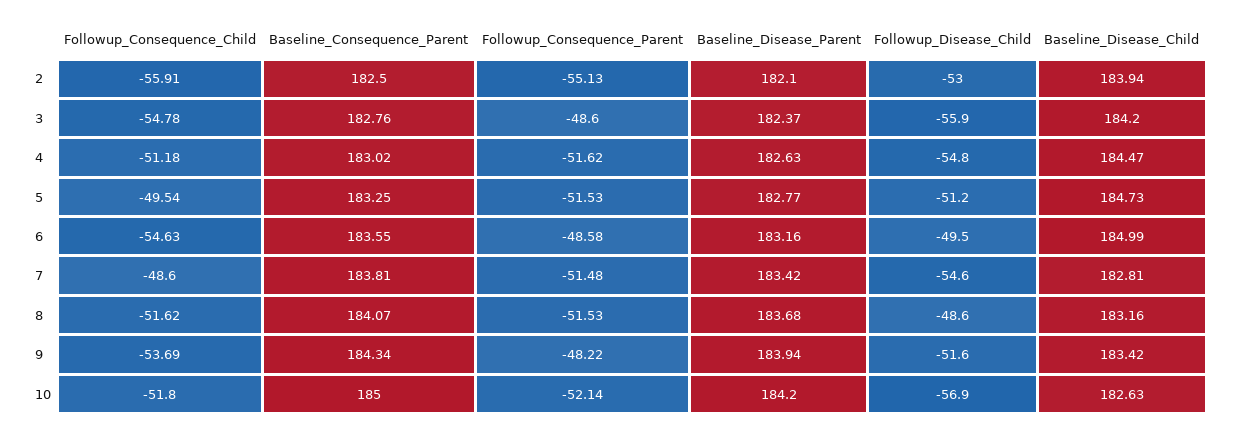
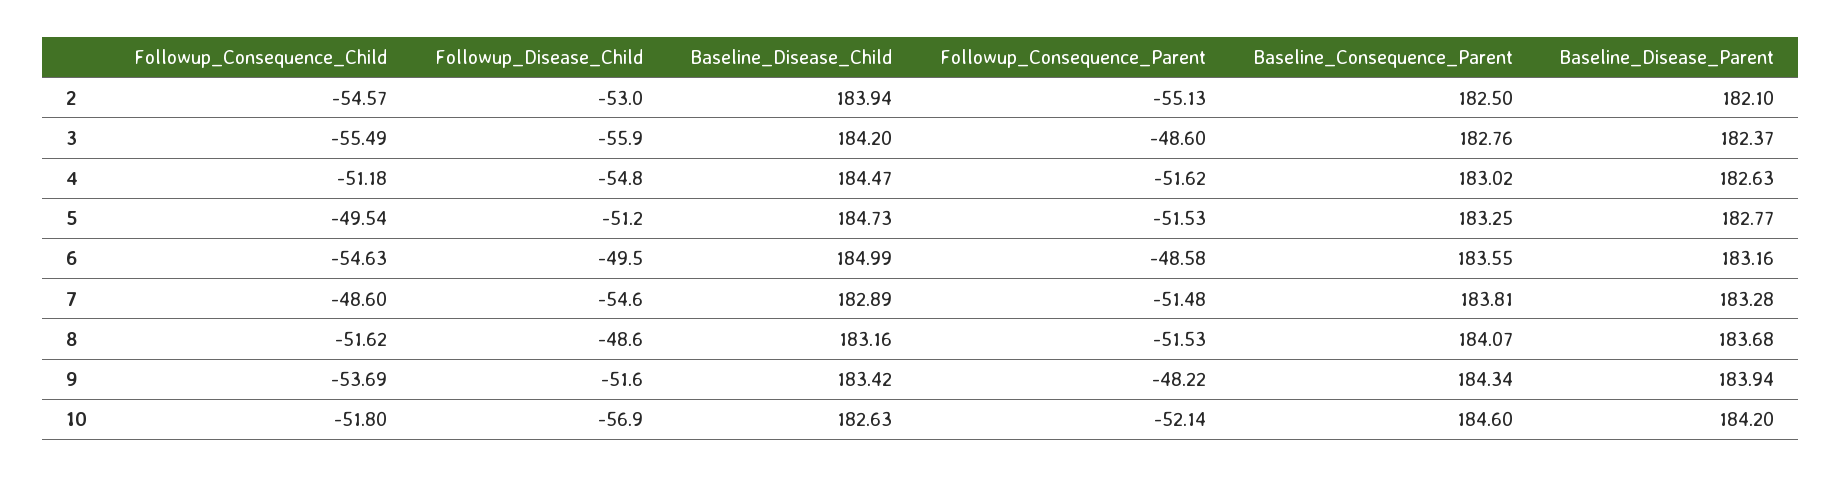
  {
    "Followup_Consequence_Child": {
-     "2": -55.91,
+     "2": -54.57,
-     "3": -54.78,
+     "3": -55.49,
      "4": -51.18,
      "5": -49.54,
      "6": -54.63,
      "7": -48.6,
      "8": -51.62,
      "9": -53.69,
      "10": -51.8
    },
    "Baseline_Consequence_Parent": {
      "2": 182.5,
      "3": 182.76,
      "4": 183.02,
      "5": 183.25,
      "6": 183.55,
      "7": 183.81,
      "8": 184.07,
      "9": 184.34,
-     "10": 185
+     "10": 184.6
    },
    "Followup_Consequence_Parent": {
      "2": -55.13,
      "3": -48.6,
      "4": -51.62,
      "5": -51.53,
      "6": -48.58,
      "7": -51.48,
      "8": -51.53,
      "9": -48.22,
      "10": -52.14
    },
    "Baseline_Disease_Parent": {
      "2": 182.1,
      "3": 182.37,
      "4": 182.63,
      "5": 182.77,
      "6": 183.16,
-     "7": 183.42,
+     "7": 183.28,
      "8": 183.68,
      "9": 183.94,
      "10": 184.2
    },
    "Followup_Disease_Child": {
      "2": -53,
      "3": -55.9,
      "4": -54.8,
      "5": -51.2,
      "6": -49.5,
      "7": -54.6,
      "8": -48.6,
      "9": -51.6,
      "10": -56.9
    },
    "Baseline_Disease_Child": {
      "2": 183.94,
      "3": 184.2,
      "4": 184.47,
      "5": 184.73,
      "6": 184.99,
-     "7": 182.81,
+     "7": 182.89,
      "8": 183.16,
      "9": 183.42,
      "10": 182.63
    }
  }

